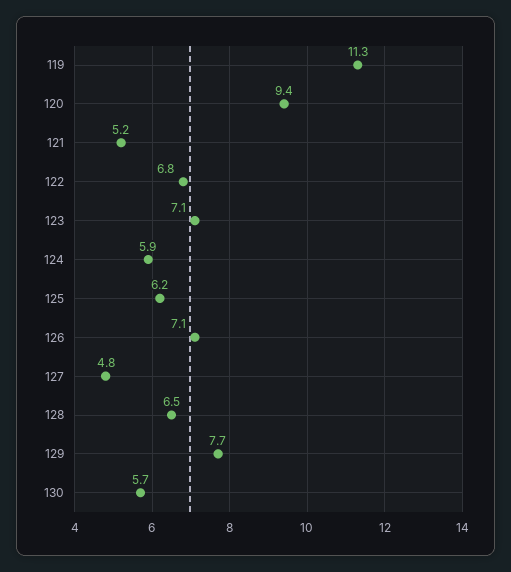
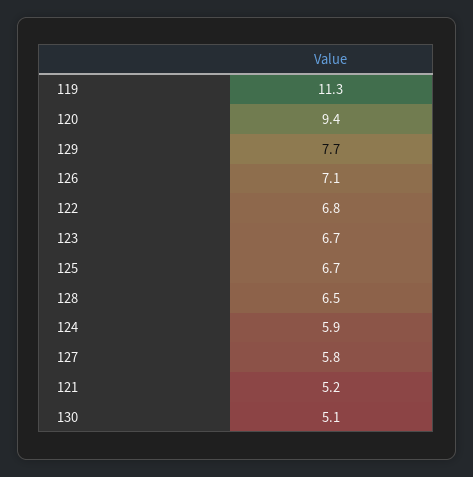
  {
    "119": 11.3,
    "120": 9.4,
    "121": 5.2,
    "122": 6.8,
-   "123": 7.1,
+   "123": 6.7,
    "124": 5.9,
-   "125": 6.2,
+   "125": 6.7,
    "126": 7.1,
-   "127": 4.8,
+   "127": 5.8,
    "128": 6.5,
    "129": 7.7,
-   "130": 5.7
+   "130": 5.1
  }

